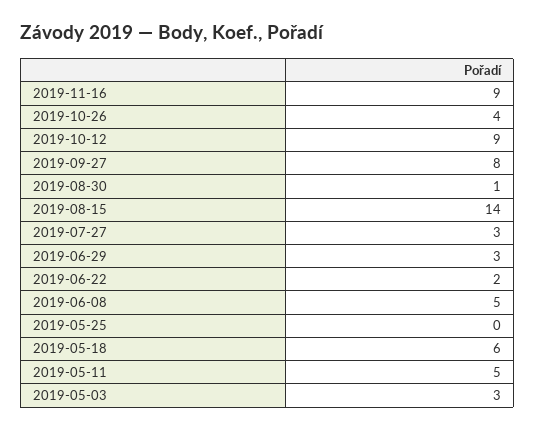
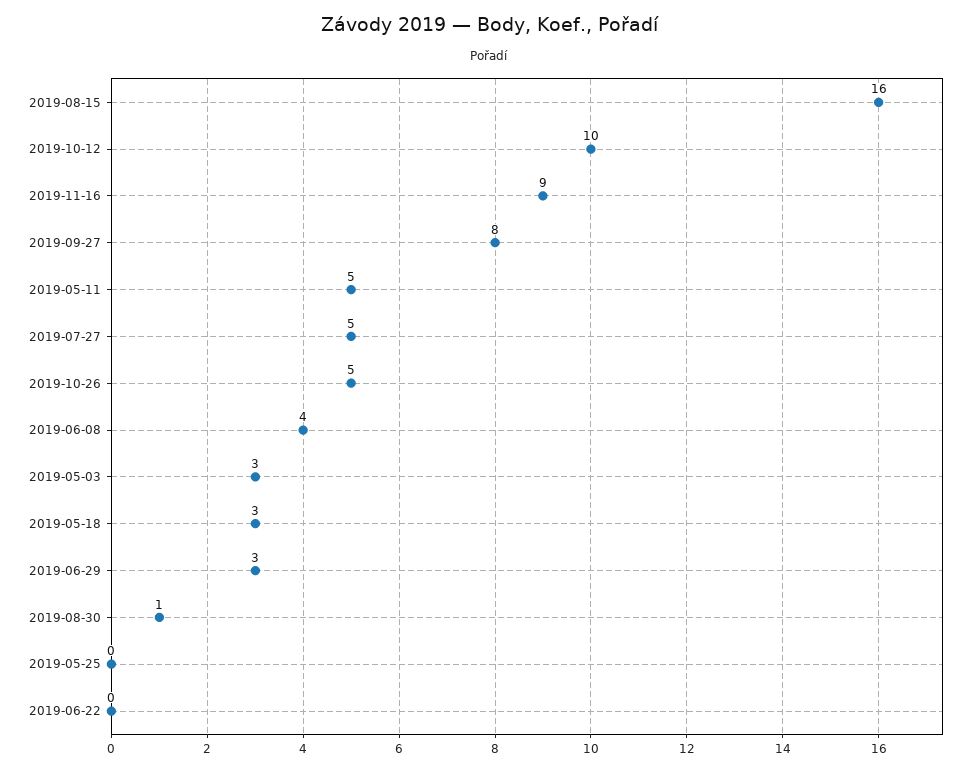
  {
    "2019-11-16": 9,
-   "2019-10-26": 4,
+   "2019-10-26": 5,
-   "2019-10-12": 9,
+   "2019-10-12": 10,
    "2019-09-27": 8,
    "2019-08-30": 1,
-   "2019-08-15": 14,
+   "2019-08-15": 16,
-   "2019-07-27": 3,
+   "2019-07-27": 5,
    "2019-06-29": 3,
-   "2019-06-22": 2,
+   "2019-06-22": 0,
-   "2019-06-08": 5,
+   "2019-06-08": 4,
    "2019-05-25": 0,
-   "2019-05-18": 6,
+   "2019-05-18": 3,
    "2019-05-11": 5,
    "2019-05-03": 3
  }

